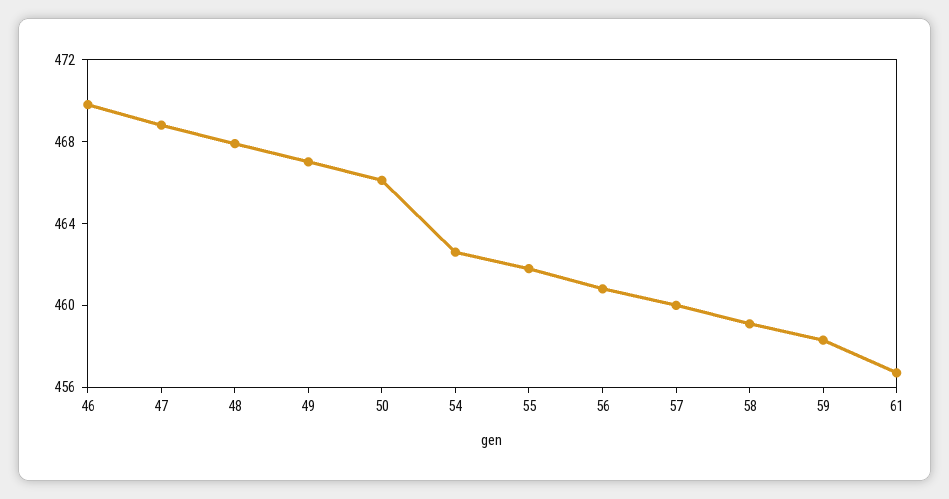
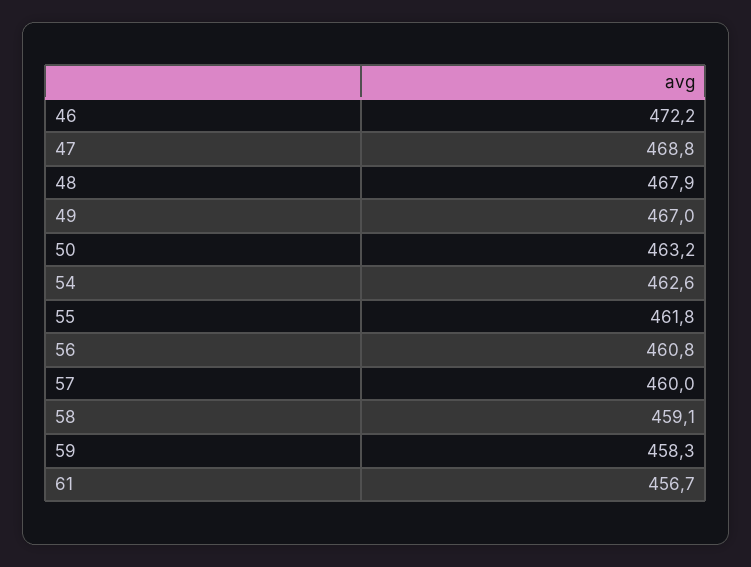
  {
-   "46": 470,
+   "46": 472.2,
    "47": 468.8,
    "48": 467.9,
    "49": 467,
-   "50": 466,
+   "50": 463.2,
    "54": 462.6,
    "55": 461.8,
    "56": 460.8,
    "57": 460,
    "58": 459.1,
    "59": 458.3,
    "61": 456.7
  }

